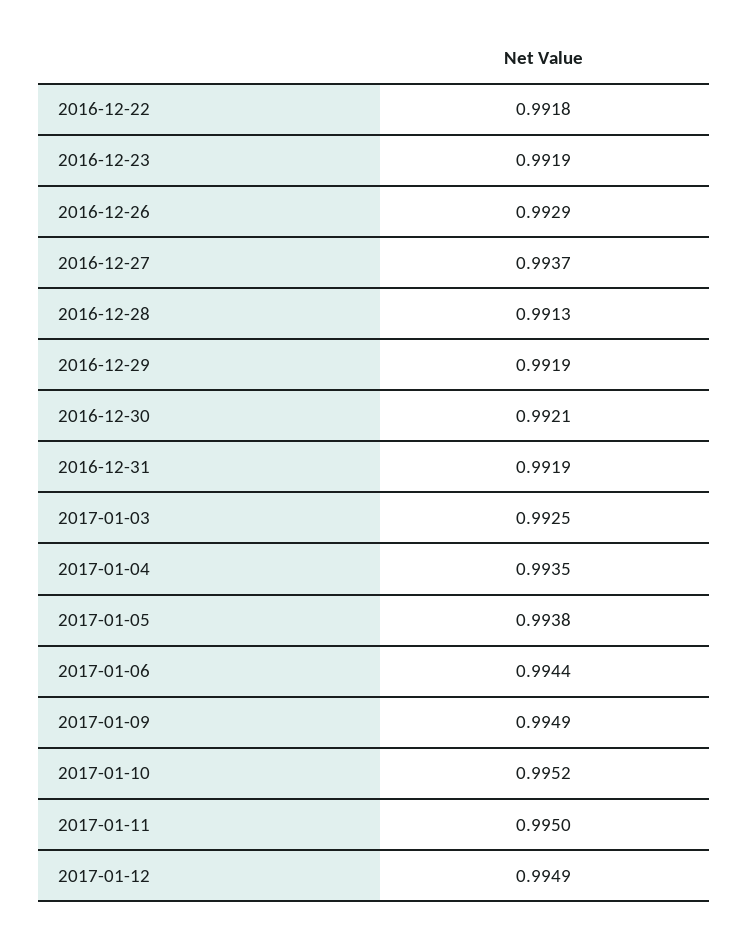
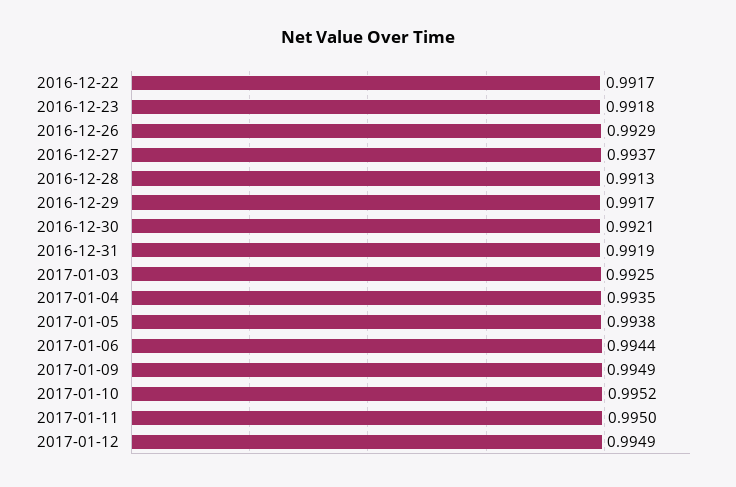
  {
-   "2016-12-22": 0.9918,
+   "2016-12-22": 0.9917,
-   "2016-12-23": 0.9919,
+   "2016-12-23": 0.9918,
    "2016-12-26": 0.9929,
    "2016-12-27": 0.9937,
    "2016-12-28": 0.9913,
-   "2016-12-29": 0.9919,
+   "2016-12-29": 0.9917,
    "2016-12-30": 0.9921,
    "2016-12-31": 0.9919,
    "2017-01-03": 0.9925,
    "2017-01-04": 0.9935,
    "2017-01-05": 0.9938,
    "2017-01-06": 0.9944,
    "2017-01-09": 0.9949,
    "2017-01-10": 0.9952,
    "2017-01-11": 0.995,
    "2017-01-12": 0.9949
  }

